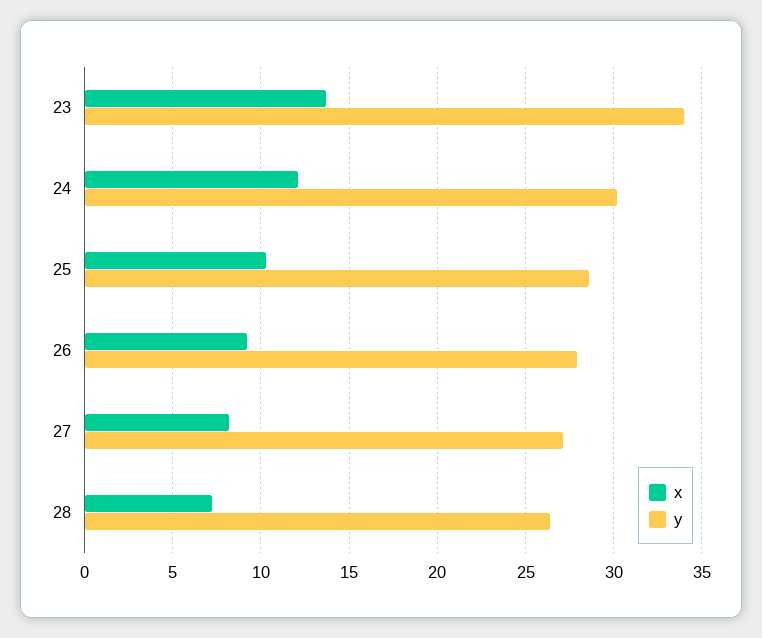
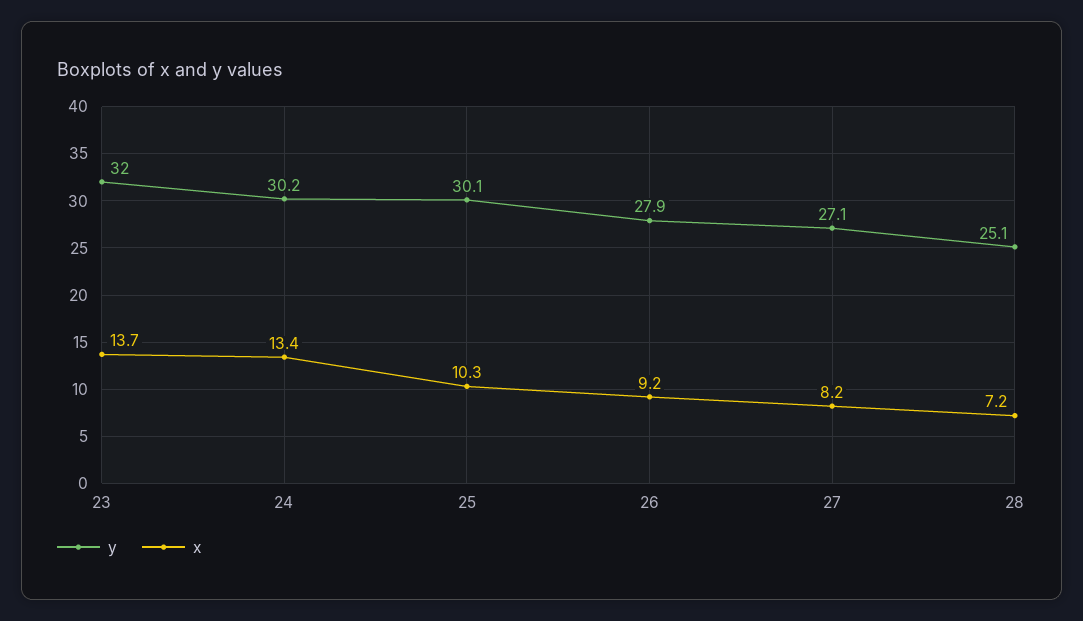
  {
    "x": {
      "23": 13.7,
-     "24": 12,
+     "24": 13.4,
      "25": 10.3,
      "26": 9.2,
      "27": 8.2,
      "28": 7.2
    },
    "y": {
-     "23": 34,
+     "23": 32,
      "24": 30.2,
-     "25": 28.5,
+     "25": 30.1,
      "26": 27.9,
      "27": 27.1,
-     "28": 26.5
+     "28": 25.1
    }
  }

